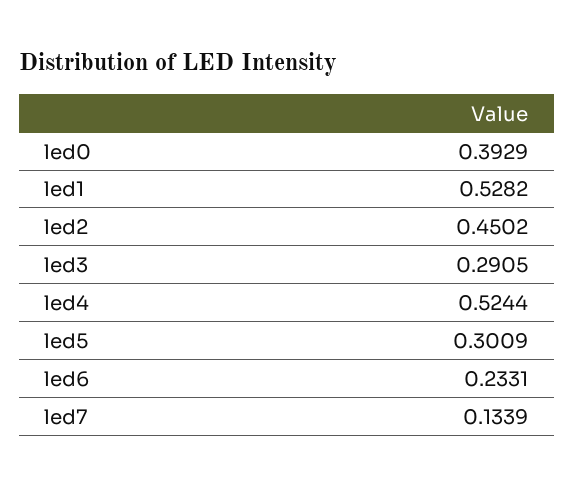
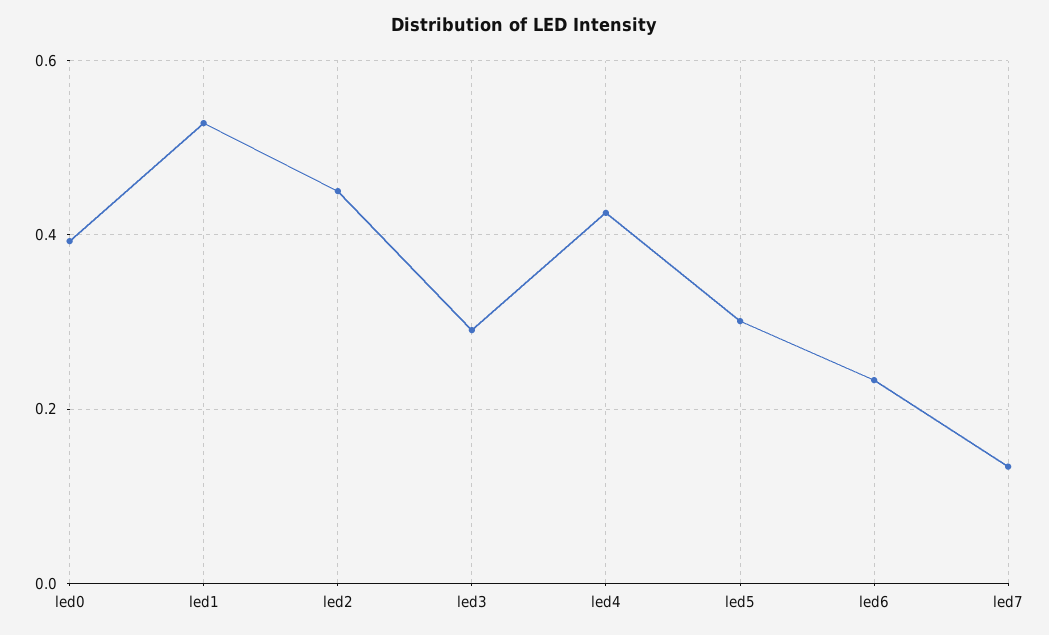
  {
    "led0": 0.3929,
    "led1": 0.5282,
    "led2": 0.4502,
    "led3": 0.2905,
-   "led4": 0.5244,
+   "led4": 0.42,
    "led5": 0.3009,
    "led6": 0.2331,
    "led7": 0.1339
  }

